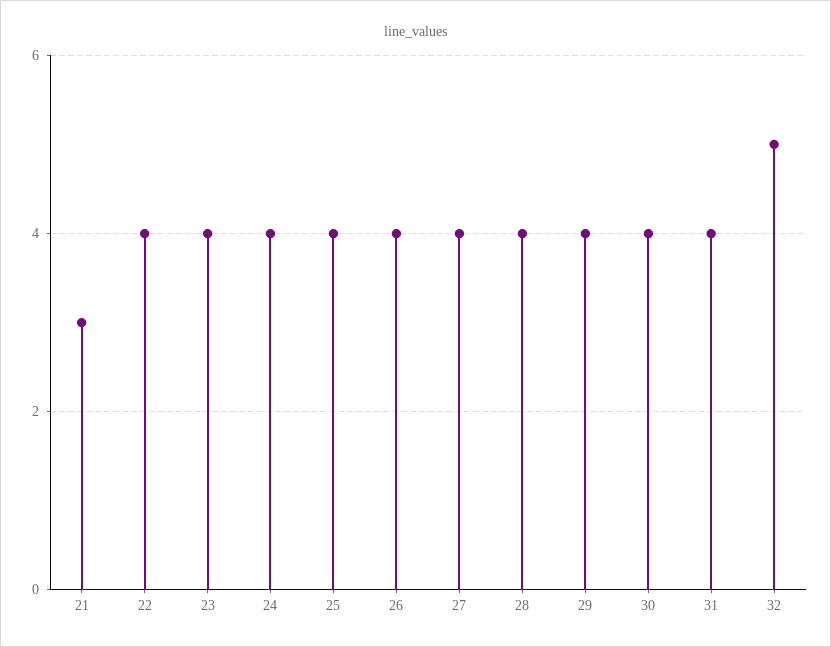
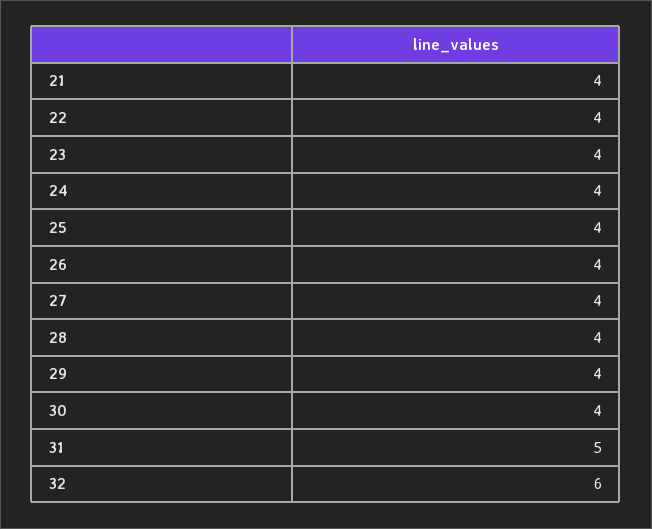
  {
-   "21": 3,
+   "21": 4,
    "22": 4,
    "23": 4,
    "24": 4,
    "25": 4,
    "26": 4,
    "27": 4,
    "28": 4,
    "29": 4,
    "30": 4,
-   "31": 4,
+   "31": 5,
-   "32": 5
+   "32": 6
  }

